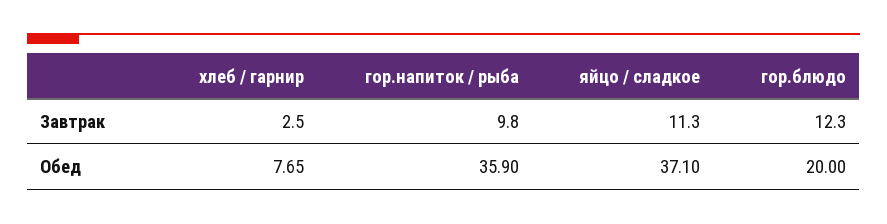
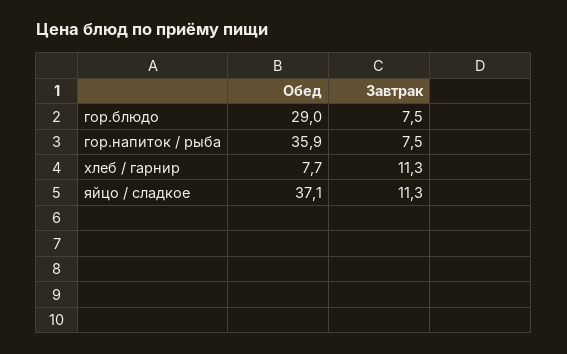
  {
    "хлеб / гарнир": {
-     "Завтрак": 2.5,
+     "Завтрак": 11.3,
      "Обед": 7.65
    },
    "гор.напиток / рыба": {
-     "Завтрак": 9.8,
+     "Завтрак": 7.5,
      "Обед": 35.9
    },
    "яйцо / сладкое": {
      "Завтрак": 11.3,
      "Обед": 37.1
    },
    "гор.блюдо": {
-     "Завтрак": 12.3,
+     "Завтрак": 7.5,
-     "Обед": 20
+     "Обед": 29
    }
  }

